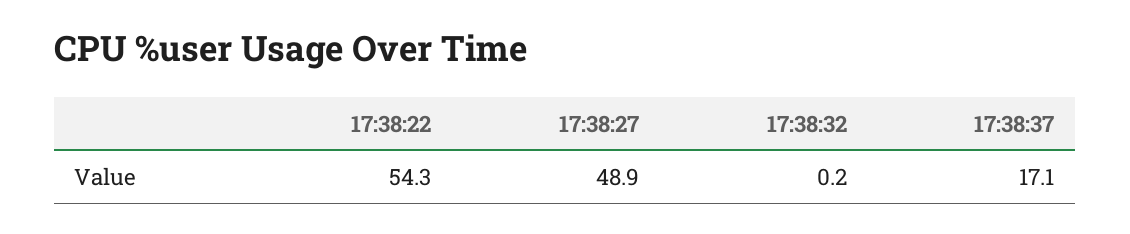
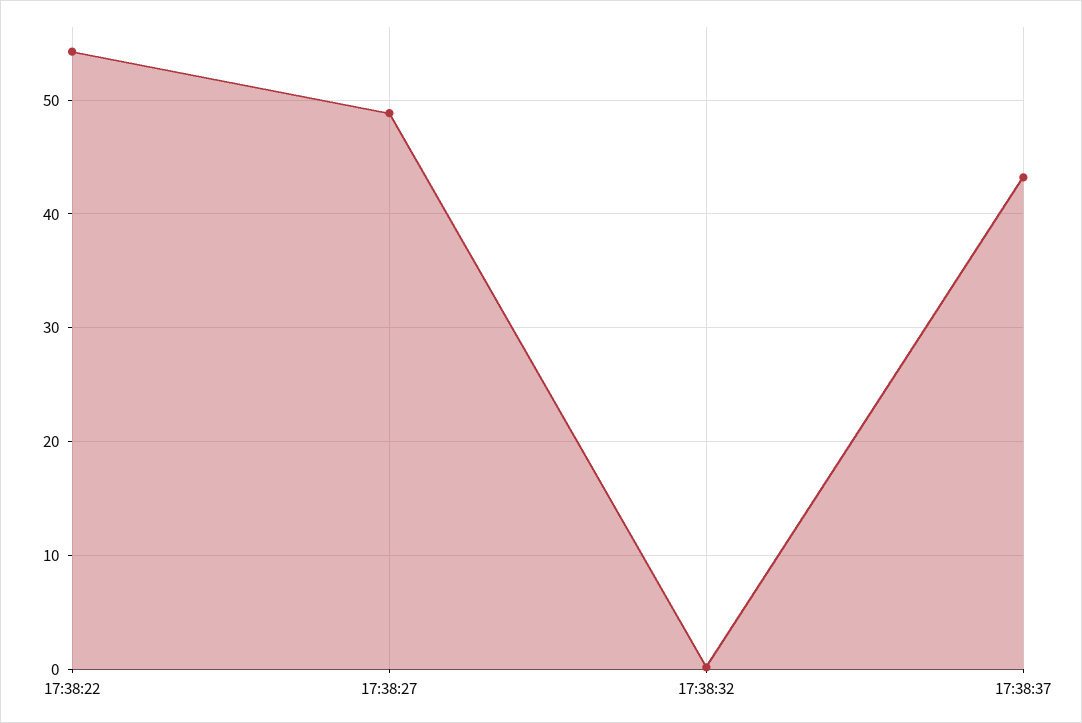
  {
    "17:38:22": 54.3,
    "17:38:27": 48.9,
    "17:38:32": 0.2,
-   "17:38:37": 17.1
+   "17:38:37": 43
  }

